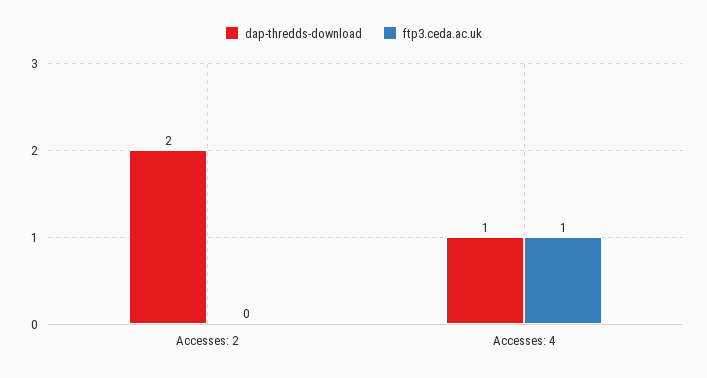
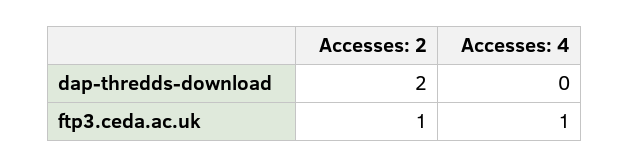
  {
    "dap-thredds-download": {
      "Accesses: 2": 2,
-     "Accesses: 4": 1
+     "Accesses: 4": 0
    },
    "ftp3.ceda.ac.uk": {
-     "Accesses: 2": 0,
+     "Accesses: 2": 1,
      "Accesses: 4": 1
    }
  }

